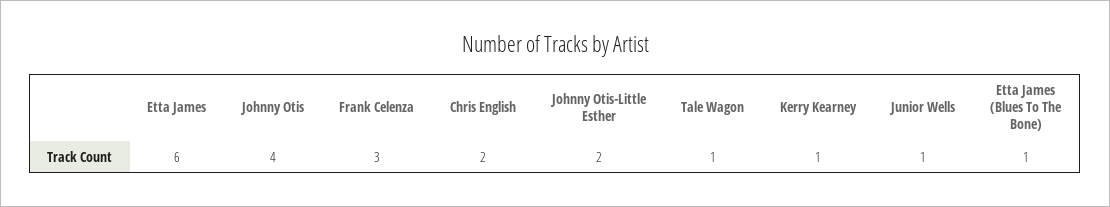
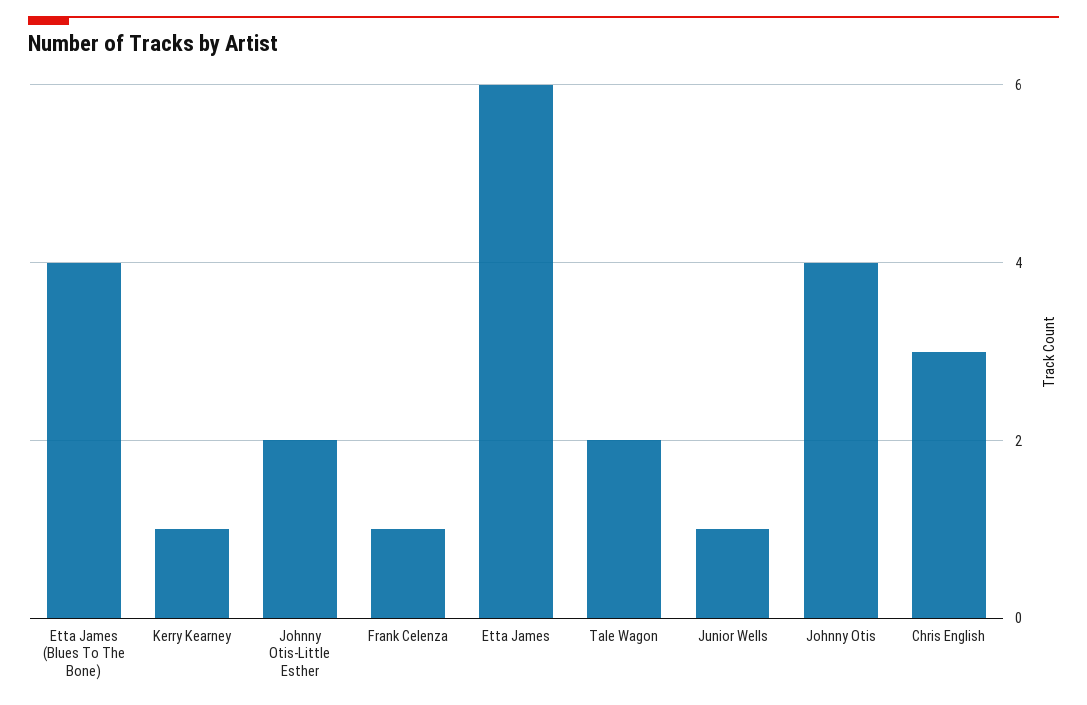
  {
    "Etta James": 6,
    "Johnny Otis": 4,
-   "Frank Celenza": 3,
+   "Frank Celenza": 1,
-   "Chris English": 2,
+   "Chris English": 3,
    "Johnny Otis-Little Esther": 2,
-   "Tale Wagon": 1,
+   "Tale Wagon": 2,
    "Kerry Kearney": 1,
    "Junior Wells": 1,
-   "Etta James (Blues To The Bone)": 1
+   "Etta James (Blues To The Bone)": 4
  }

